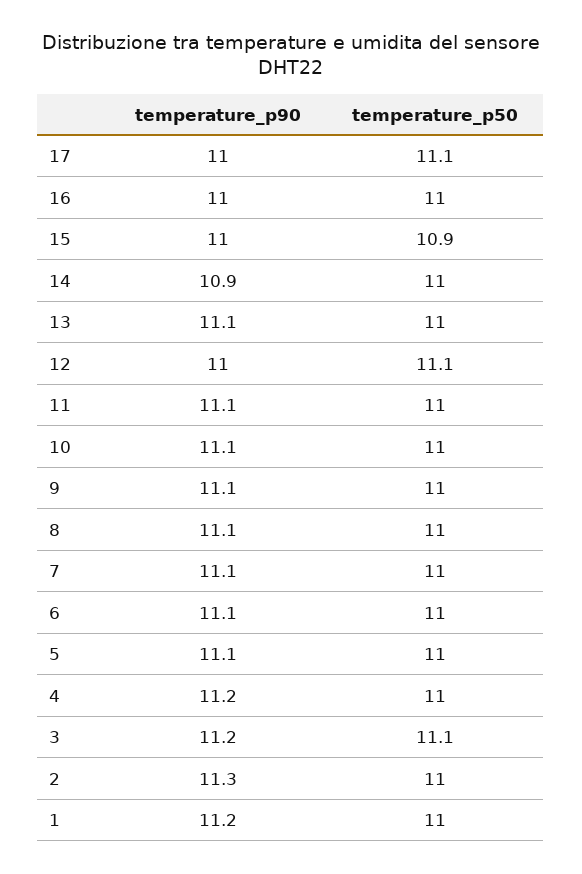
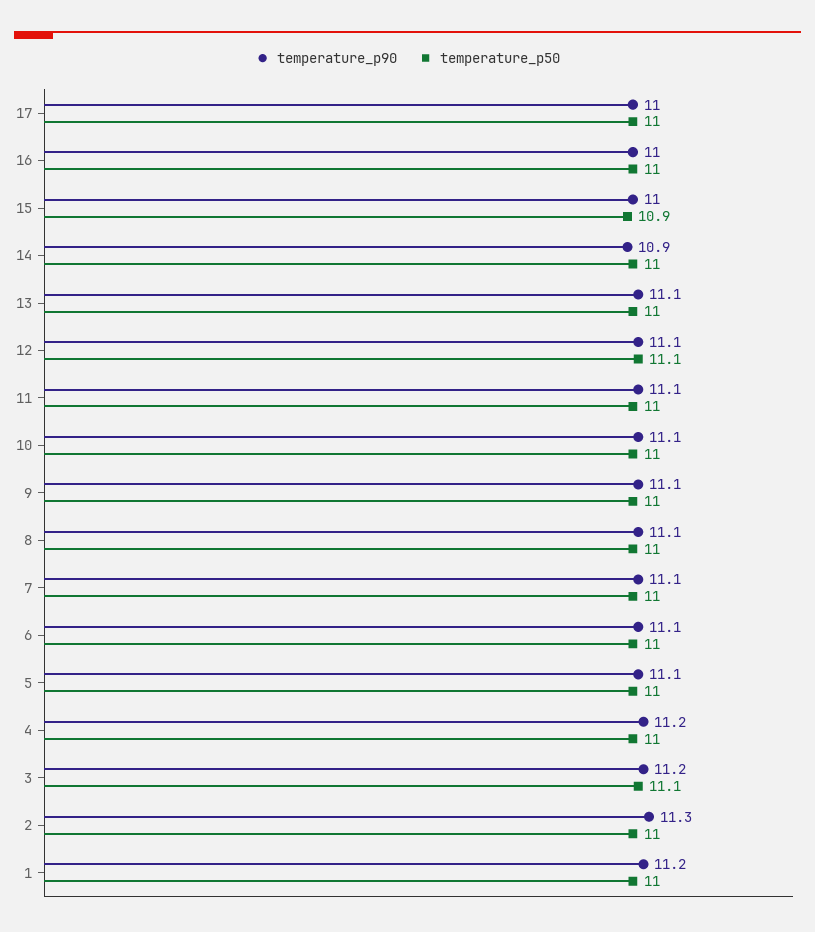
  {
    "temperature_p90": {
      "17": 11,
      "16": 11,
      "15": 11,
      "14": 10.9,
      "13": 11.1,
-     "12": 11,
+     "12": 11.1,
      "11": 11.1,
      "10": 11.1,
      "9": 11.1,
      "8": 11.1,
      "7": 11.1,
      "6": 11.1,
      "5": 11.1,
      "4": 11.2,
      "3": 11.2,
      "2": 11.3,
      "1": 11.2
    },
    "temperature_p50": {
-     "17": 11.1,
+     "17": 11,
      "16": 11,
      "15": 10.9,
      "14": 11,
      "13": 11,
      "12": 11.1,
      "11": 11,
      "10": 11,
      "9": 11,
      "8": 11,
      "7": 11,
      "6": 11,
      "5": 11,
      "4": 11,
      "3": 11.1,
      "2": 11,
      "1": 11
    }
  }

